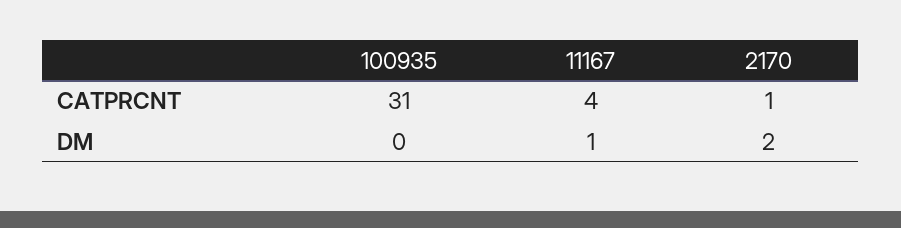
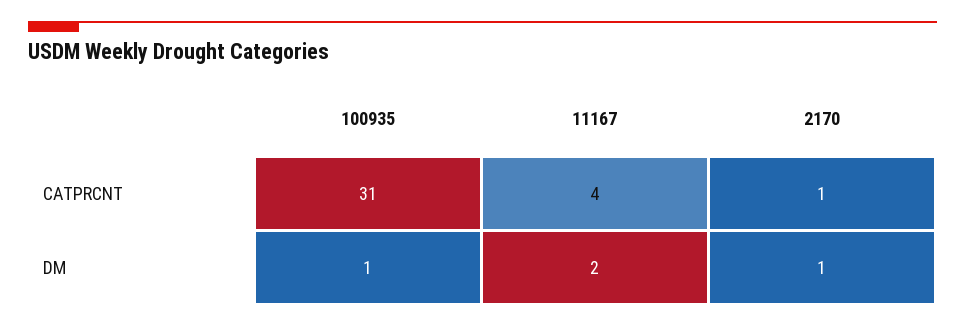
  {
    "100935": {
      "CATPRCNT": 31,
-     "DM": 0
+     "DM": 1
    },
    "11167": {
      "CATPRCNT": 4,
-     "DM": 1
+     "DM": 2
    },
    "2170": {
      "CATPRCNT": 1,
-     "DM": 2
+     "DM": 1
    }
  }

